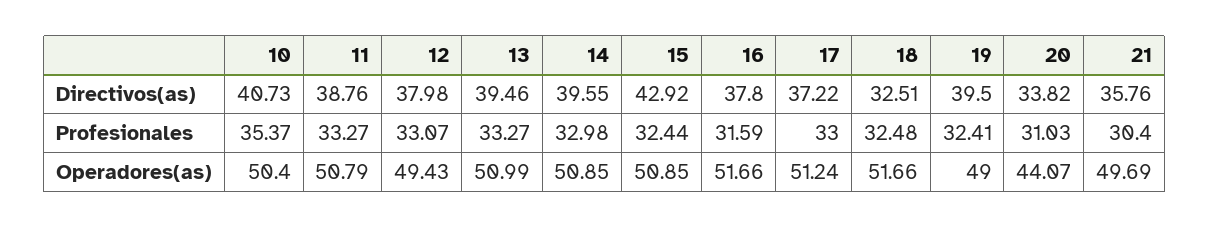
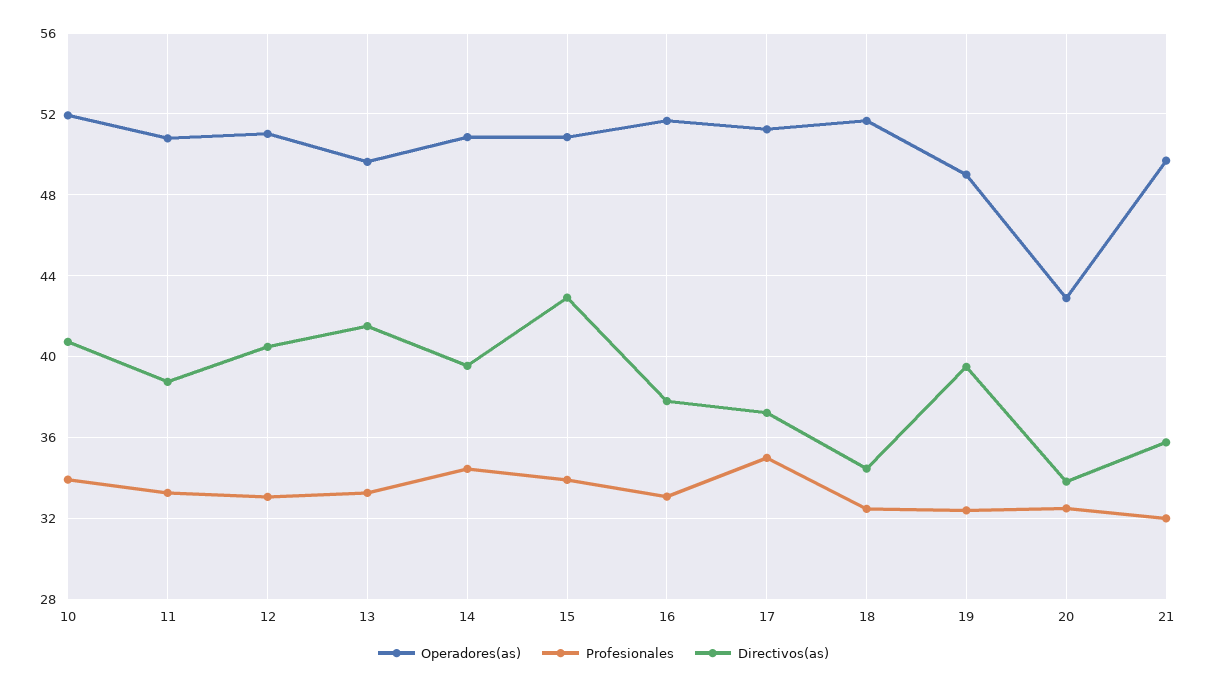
  {
    "Directivos(as)": {
      "10": 40.73,
      "11": 38.76,
-     "12": 37.98,
+     "12": 40.5,
-     "13": 39.46,
+     "13": 41.5,
      "14": 39.55,
      "15": 42.92,
      "16": 37.8,
      "17": 37.22,
-     "18": 32.51,
+     "18": 34.5,
      "19": 39.5,
      "20": 33.82,
      "21": 35.76
    },
    "Profesionales": {
-     "10": 35.37,
+     "10": 34,
      "11": 33.27,
      "12": 33.07,
      "13": 33.27,
-     "14": 32.98,
+     "14": 34.5,
-     "15": 32.44,
+     "15": 34,
-     "16": 31.59,
+     "16": 33,
-     "17": 33,
+     "17": 35,
      "18": 32.48,
      "19": 32.41,
-     "20": 31.03,
+     "20": 32.5,
-     "21": 30.4
+     "21": 32
    },
    "Operadores(as)": {
-     "10": 50.4,
+     "10": 52,
      "11": 50.79,
-     "12": 49.43,
+     "12": 51,
-     "13": 50.99,
+     "13": 49.5,
      "14": 50.85,
      "15": 50.85,
      "16": 51.66,
      "17": 51.24,
      "18": 51.66,
      "19": 49,
-     "20": 44.07,
+     "20": 43,
      "21": 49.69
    }
  }

